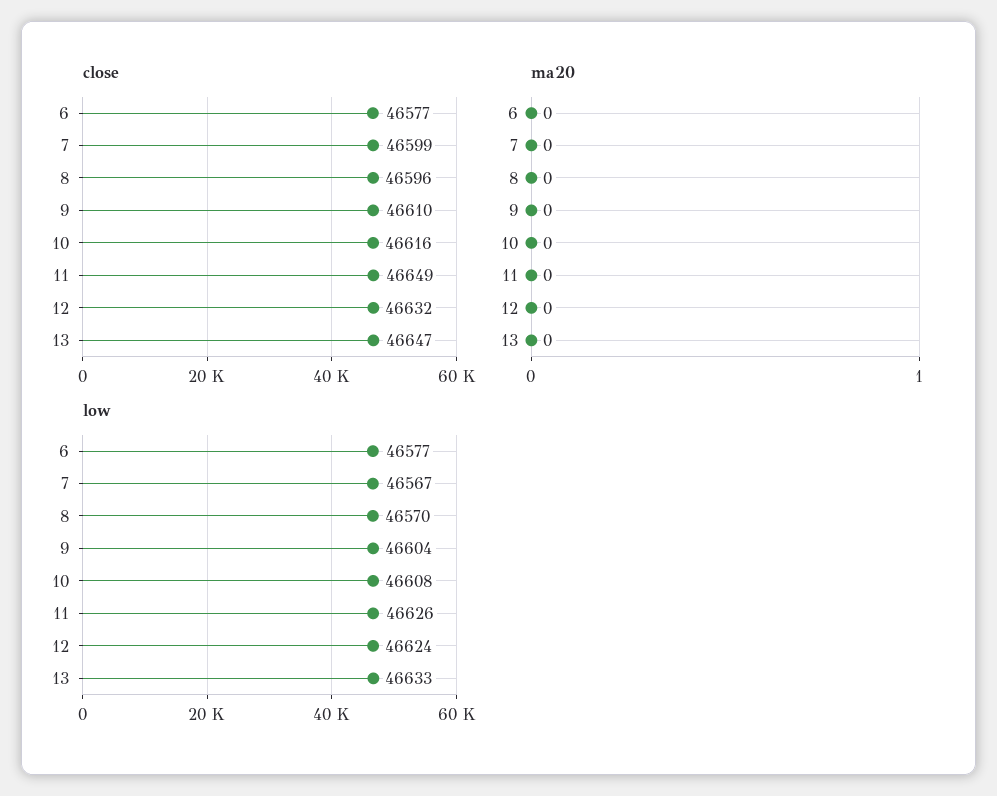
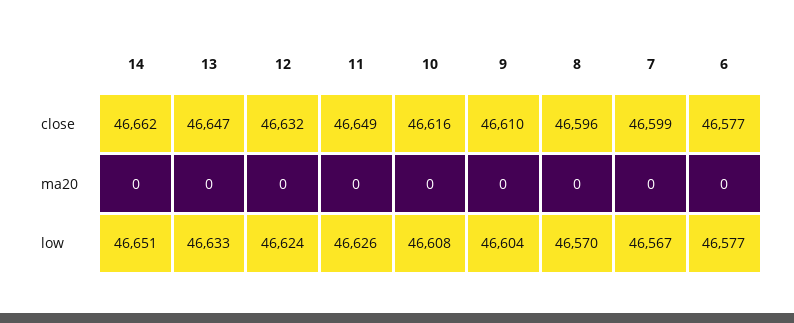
  {
    "close": {
      "6": 46577,
      "7": 46599,
      "8": 46596,
      "9": 46610,
      "10": 46616,
      "11": 46649,
      "12": 46632,
-     "13": 46647
+     "13": 46647,
+     "14": 46662
    },
    "ma20": {
      "6": 0,
      "7": 0,
      "8": 0,
      "9": 0,
      "10": 0,
      "11": 0,
      "12": 0,
-     "13": 0
+     "13": 0,
+     "14": 0
    },
    "low": {
      "6": 46577,
      "7": 46567,
      "8": 46570,
      "9": 46604,
      "10": 46608,
      "11": 46626,
      "12": 46624,
-     "13": 46633
+     "13": 46633,
+     "14": 46651
    }
  }

